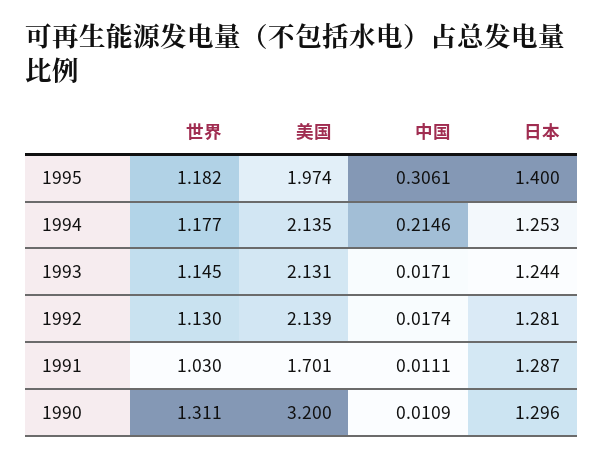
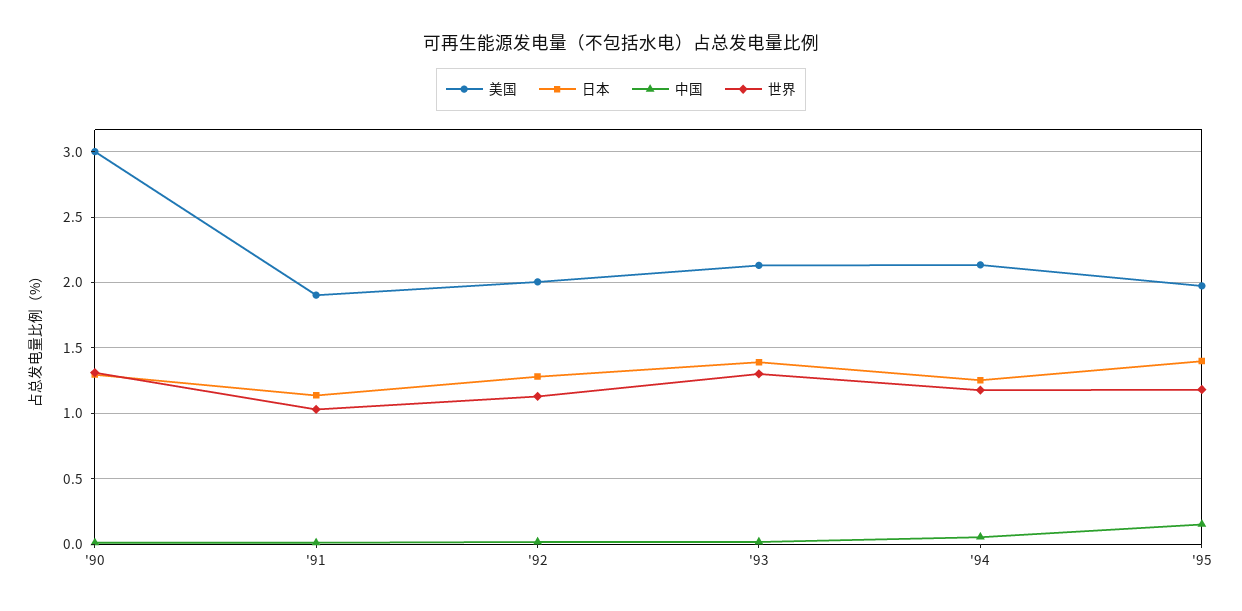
  {
    "世界": {
      "1995": 1.182,
      "1994": 1.177,
-     "1993": 1.145,
+     "1993": 1.3,
      "1992": 1.13,
      "1991": 1.03,
      "1990": 1.311
    },
    "美国": {
      "1995": 1.974,
      "1994": 2.135,
      "1993": 2.131,
-     "1992": 2.139,
+     "1992": 2,
-     "1991": 1.701,
+     "1991": 1.9,
-     "1990": 3.2
+     "1990": 3
    },
    "中国": {
-     "1995": 0.3061,
+     "1995": 0.15,
-     "1994": 0.2146,
+     "1994": 0.05,
      "1993": 0.0171,
      "1992": 0.0174,
      "1991": 0.0111,
      "1990": 0.0109
    },
    "日本": {
      "1995": 1.4,
      "1994": 1.253,
-     "1993": 1.244,
+     "1993": 1.4,
      "1992": 1.281,
-     "1991": 1.287,
+     "1991": 1.15,
      "1990": 1.296
    }
  }

